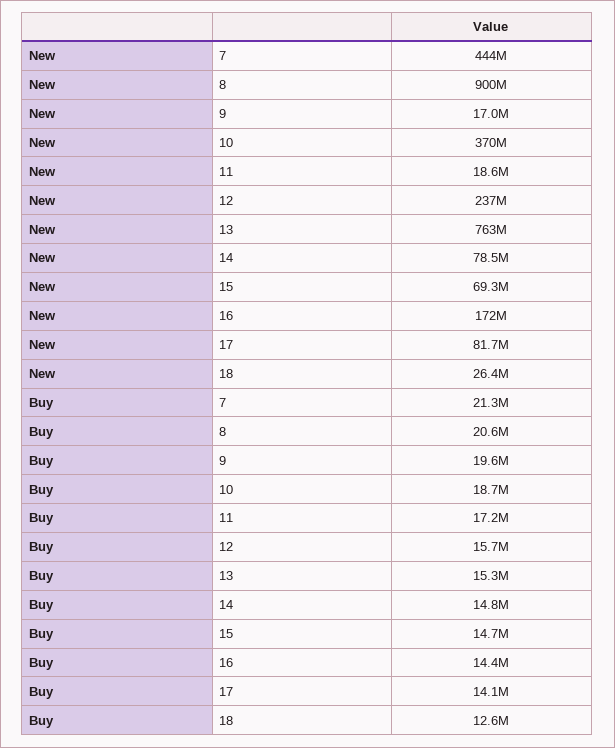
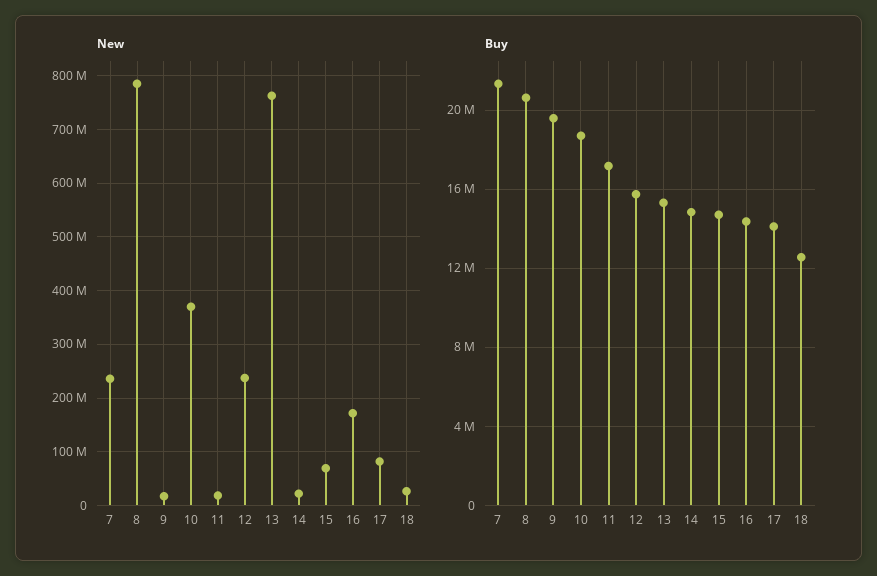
  {
    "New": {
-     "7": 444000000,
+     "7": 240000000,
-     "8": 900000000,
+     "8": 780000000,
      "9": 17000000,
      "10": 370000000,
      "11": 18600000,
      "12": 237000000,
      "13": 763000000,
-     "14": 78500000,
+     "14": 20000000,
      "15": 69300000,
      "16": 172000000,
      "17": 81700000,
      "18": 26400000
    },
    "Buy": {
      "7": 21300000,
      "8": 20600000,
      "9": 19600000,
      "10": 18700000,
      "11": 17200000,
      "12": 15700000,
      "13": 15300000,
      "14": 14800000,
      "15": 14700000,
      "16": 14400000,
      "17": 14100000,
      "18": 12600000
    }
  }

